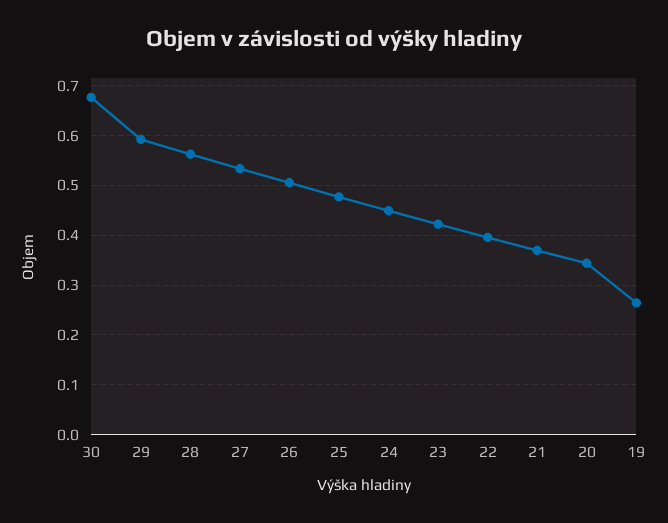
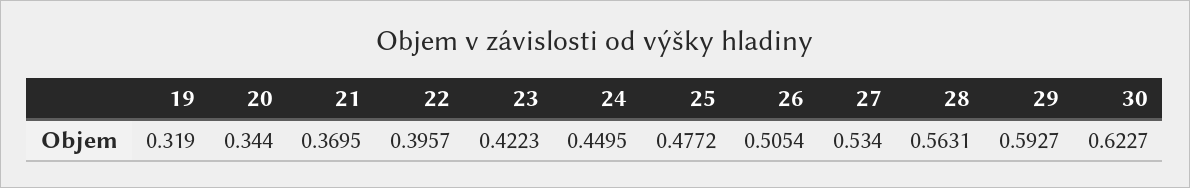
  {
-   "30": 0.68,
+   "30": 0.6227,
    "29": 0.5927,
    "28": 0.5631,
    "27": 0.534,
    "26": 0.5054,
    "25": 0.4772,
    "24": 0.4495,
    "23": 0.4223,
    "22": 0.3957,
    "21": 0.3695,
    "20": 0.344,
-   "19": 0.26
+   "19": 0.319
  }

